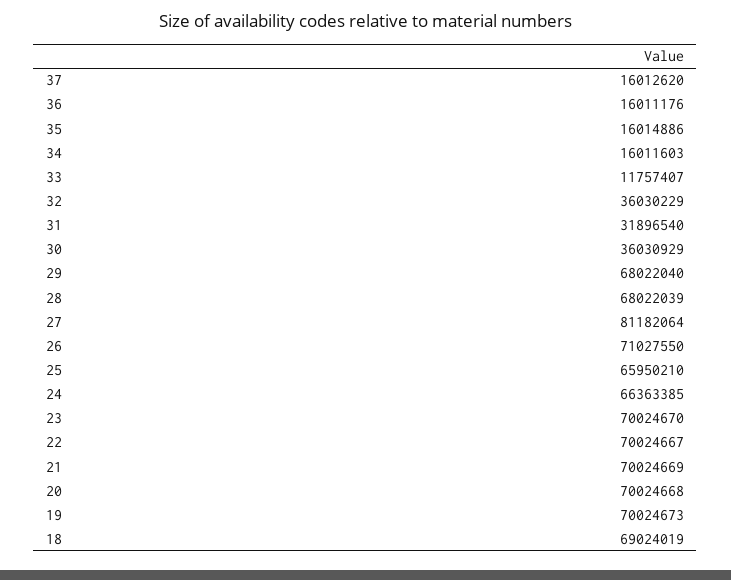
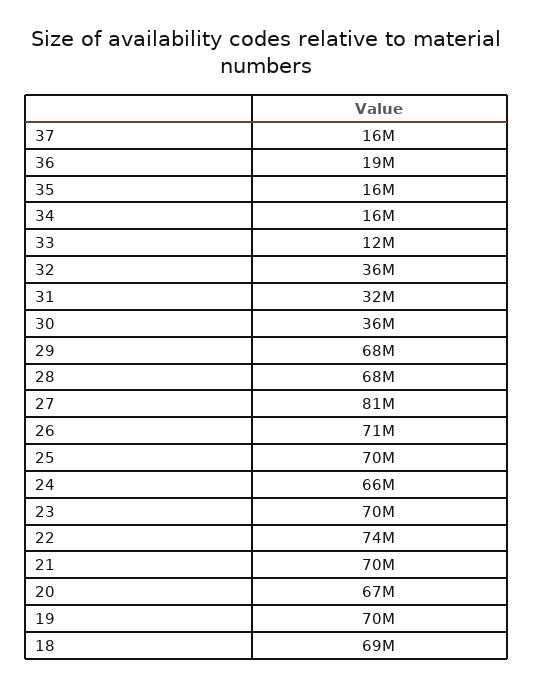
  {
    "37": 16012620,
-   "36": 16011176,
+   "36": 19000000,
    "35": 16014886,
    "34": 16011603,
    "33": 11757407,
    "32": 36030229,
    "31": 31896540,
    "30": 36030929,
    "29": 68022040,
    "28": 68022039,
    "27": 81182064,
    "26": 71027550,
-   "25": 65950210,
+   "25": 70000000,
    "24": 66363385,
    "23": 70024670,
-   "22": 70024667,
+   "22": 74000000,
    "21": 70024669,
-   "20": 70024668,
+   "20": 67000000,
    "19": 70024673,
    "18": 69024019
  }

